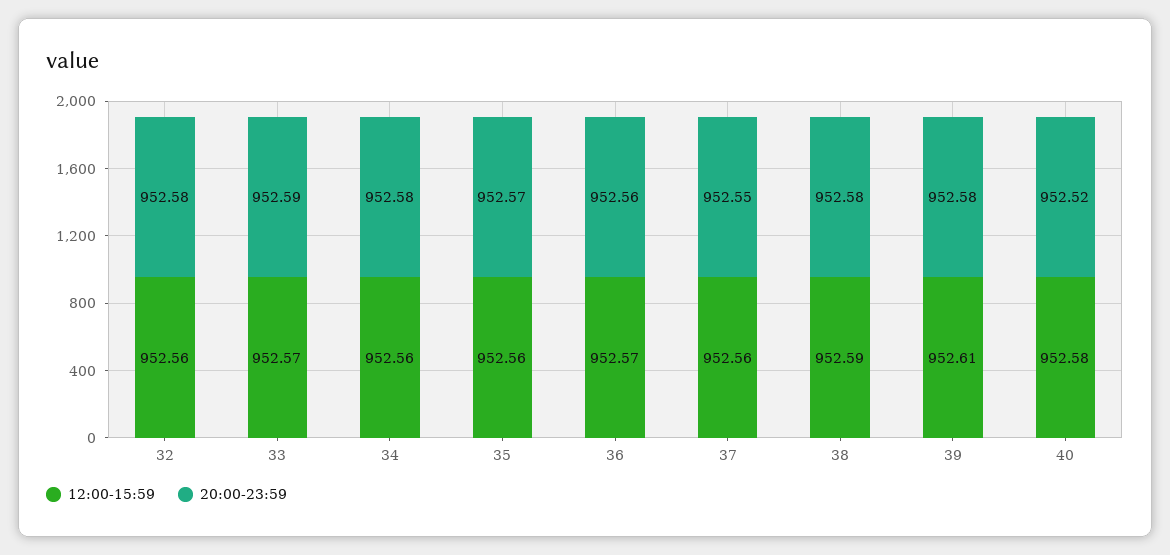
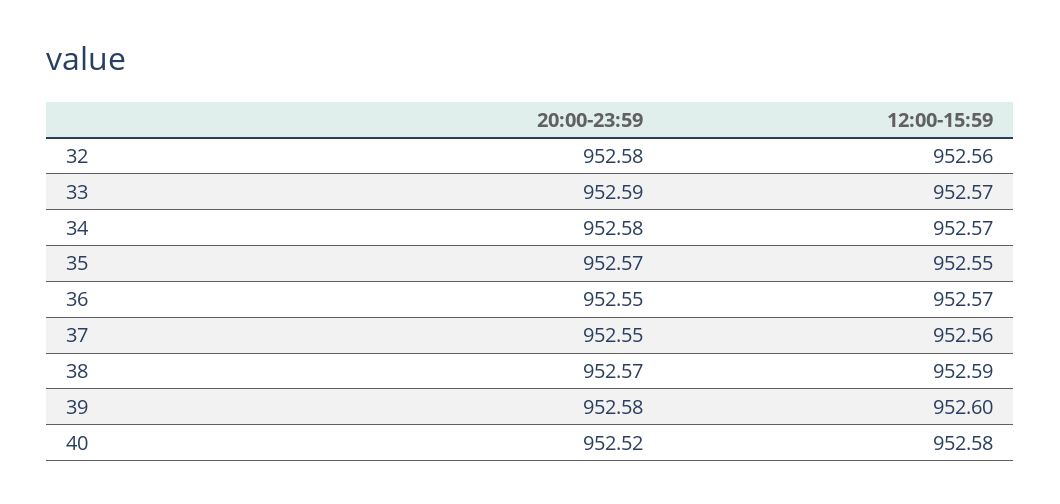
  {
    "12:00-15:59": {
      "32": 952.56,
      "33": 952.57,
-     "34": 952.56,
+     "34": 952.57,
-     "35": 952.56,
+     "35": 952.55,
      "36": 952.57,
      "37": 952.56,
      "38": 952.59,
-     "39": 952.61,
+     "39": 952.6,
      "40": 952.58
    },
    "20:00-23:59": {
      "32": 952.58,
      "33": 952.59,
      "34": 952.58,
      "35": 952.57,
-     "36": 952.56,
+     "36": 952.55,
      "37": 952.55,
-     "38": 952.58,
+     "38": 952.57,
      "39": 952.58,
      "40": 952.52
    }
  }

